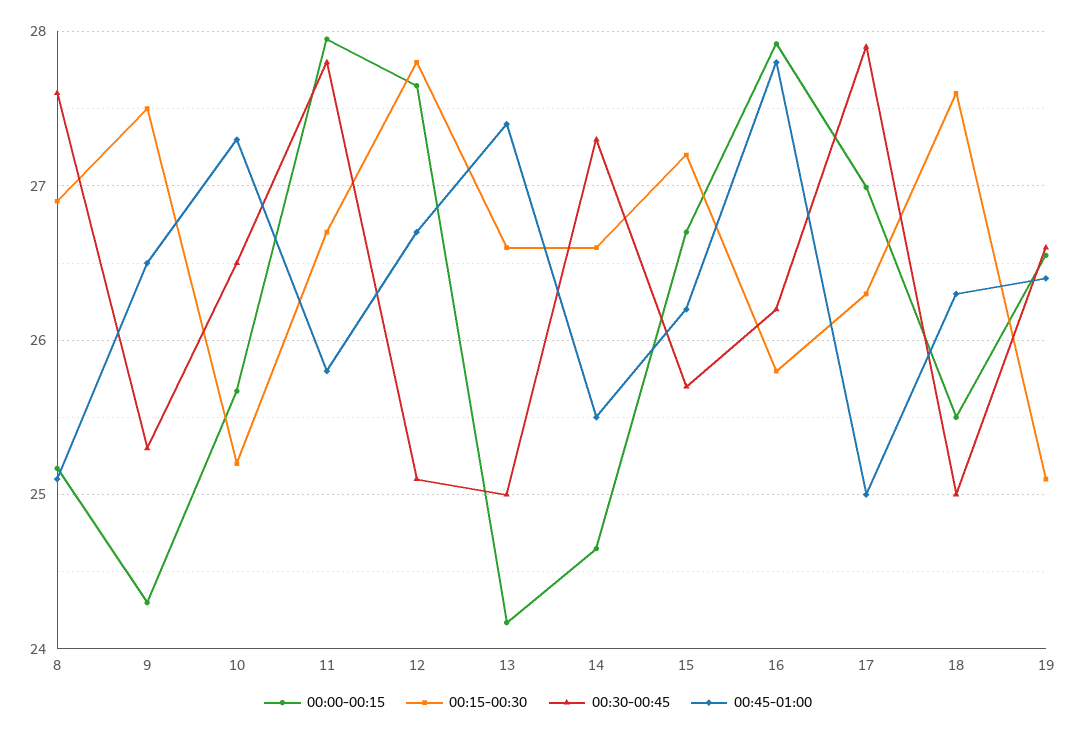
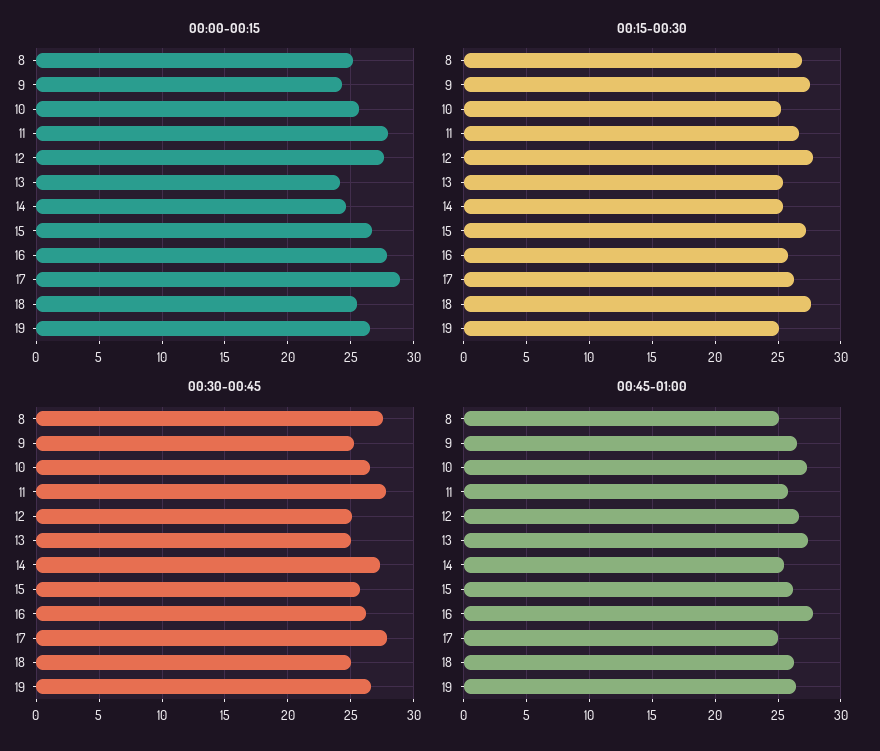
  {
    "00:00-00:15": {
      "8": 25.2,
      "9": 24.3,
      "10": 25.7,
      "11": 28,
      "12": 27.7,
      "13": 24.2,
      "14": 24.7,
      "15": 26.7,
      "16": 27.9,
-     "17": 27,
+     "17": 29,
      "18": 25.5,
      "19": 26.6
    },
    "00:15-00:30": {
      "8": 26.9,
      "9": 27.5,
      "10": 25.2,
      "11": 26.7,
      "12": 27.8,
-     "13": 26.6,
+     "13": 25.5,
-     "14": 26.6,
+     "14": 25.5,
      "15": 27.2,
      "16": 25.8,
      "17": 26.3,
      "18": 27.6,
      "19": 25.1
    },
    "00:30-00:45": {
      "8": 27.6,
      "9": 25.3,
      "10": 26.5,
      "11": 27.8,
      "12": 25.1,
      "13": 25,
      "14": 27.3,
      "15": 25.7,
      "16": 26.2,
      "17": 27.9,
      "18": 25,
      "19": 26.6
    },
    "00:45-01:00": {
      "8": 25.1,
      "9": 26.5,
      "10": 27.3,
      "11": 25.8,
      "12": 26.7,
      "13": 27.4,
      "14": 25.5,
      "15": 26.2,
      "16": 27.8,
      "17": 25,
      "18": 26.3,
      "19": 26.4
    }
  }

